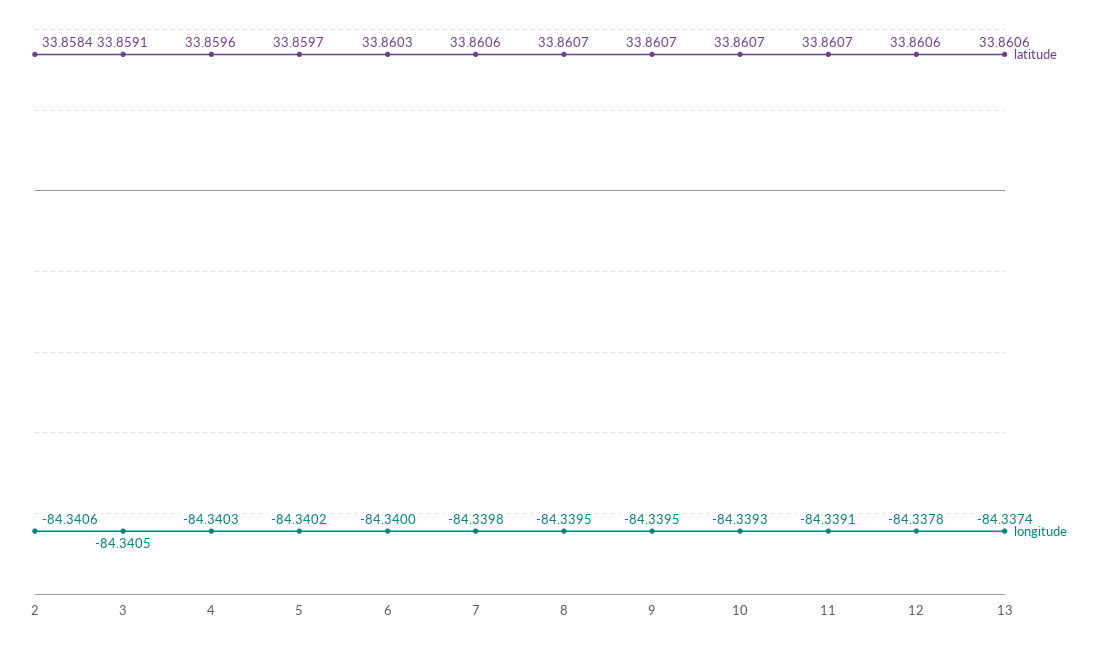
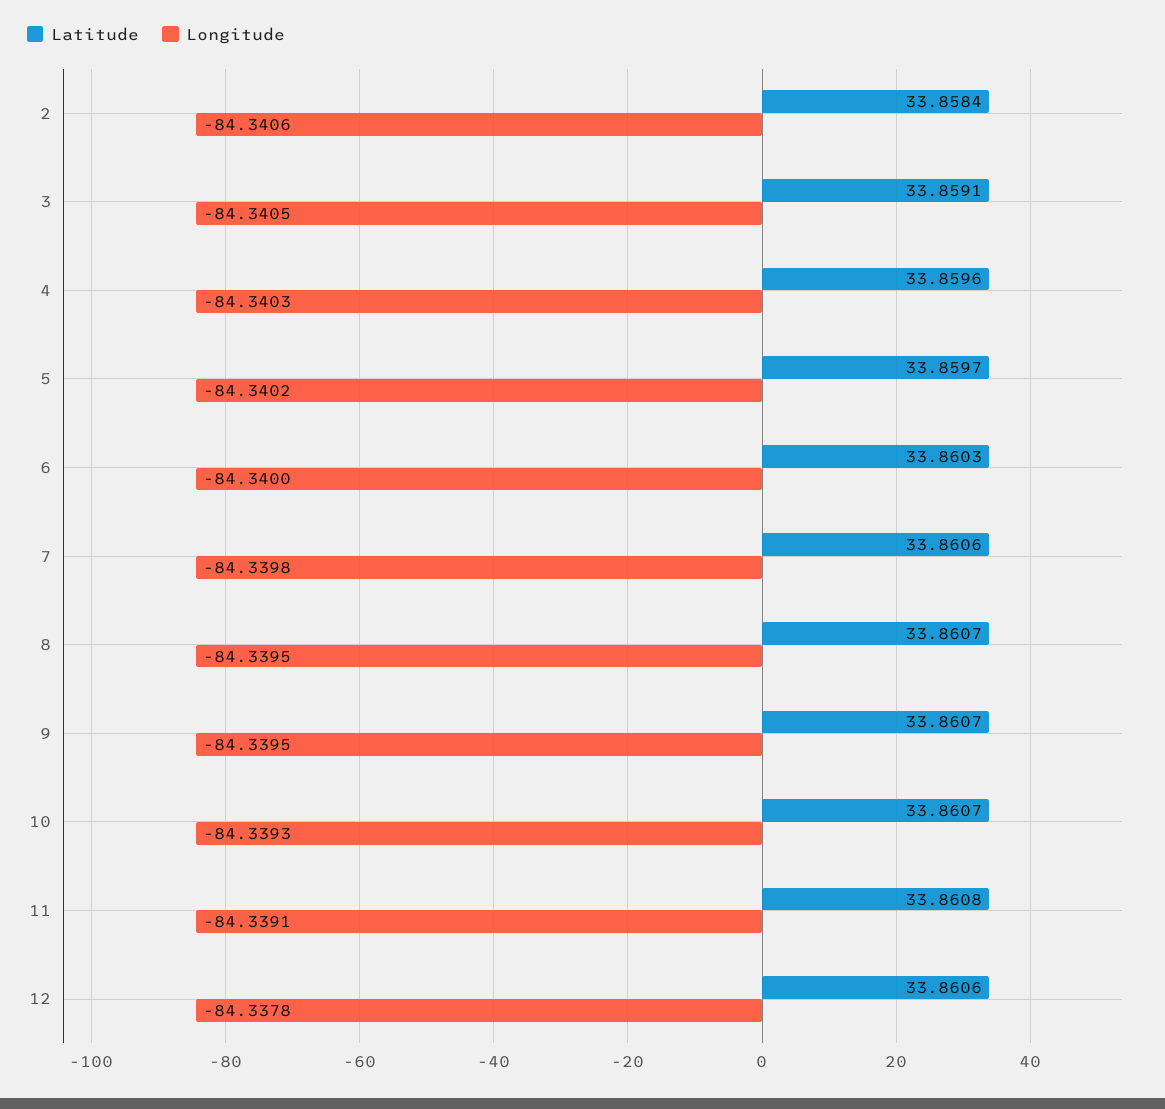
  {
    "latitude": {
      "2": 33.8584,
      "3": 33.8591,
      "4": 33.8596,
      "5": 33.8597,
      "6": 33.8603,
      "7": 33.8606,
      "8": 33.8607,
      "9": 33.8607,
      "10": 33.8607,
-     "11": 33.8607,
+     "11": 33.8608,
-     "12": 33.8606,
+     "12": 33.8606
-     "13": 33.8606
    },
    "longitude": {
      "2": -84.3406,
      "3": -84.3405,
      "4": -84.3403,
      "5": -84.3402,
      "6": -84.34,
      "7": -84.3398,
      "8": -84.3395,
      "9": -84.3395,
      "10": -84.3393,
      "11": -84.3391,
-     "12": -84.3378,
+     "12": -84.3378
-     "13": -84.3374
    }
  }

